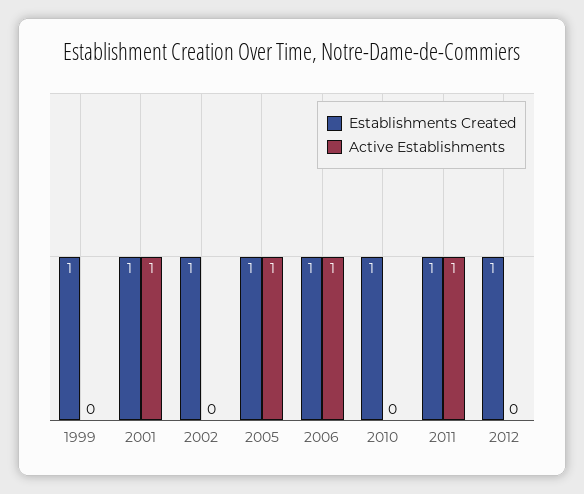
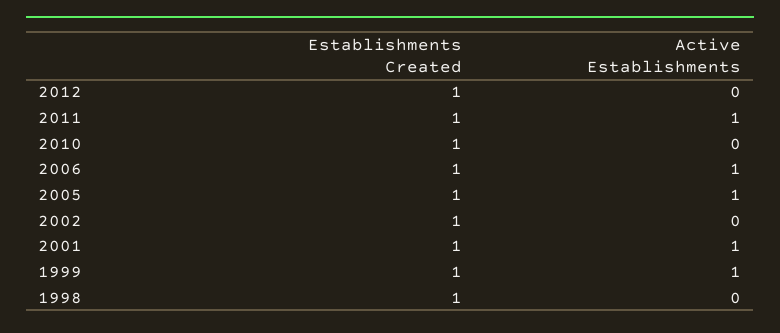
  {
    "Establishments Created": {
      "1999": 1,
      "2001": 1,
      "2002": 1,
      "2005": 1,
      "2006": 1,
      "2010": 1,
      "2011": 1,
-     "2012": 1
+     "2012": 1,
+     "1998": 1
    },
    "Active Establishments": {
-     "1999": 0,
+     "1999": 1,
      "2001": 1,
      "2002": 0,
      "2005": 1,
      "2006": 1,
      "2010": 0,
      "2011": 1,
-     "2012": 0
+     "2012": 0,
+     "1998": 0
    }
  }

